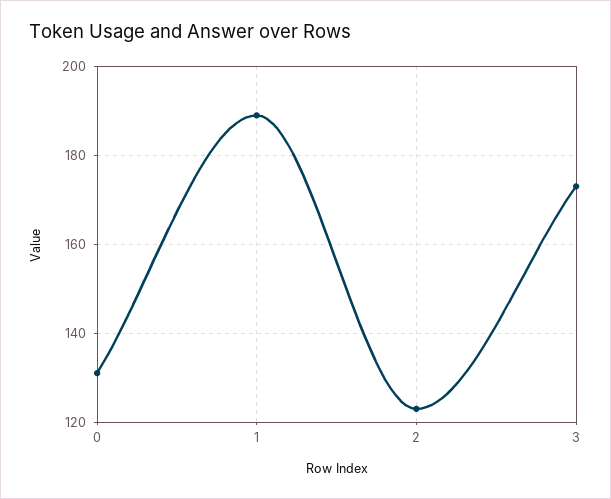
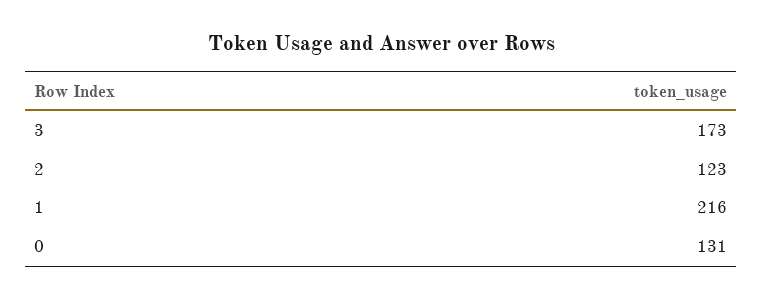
  {
    "0": 131,
-   "1": 190,
+   "1": 216,
    "2": 123,
    "3": 173
  }

